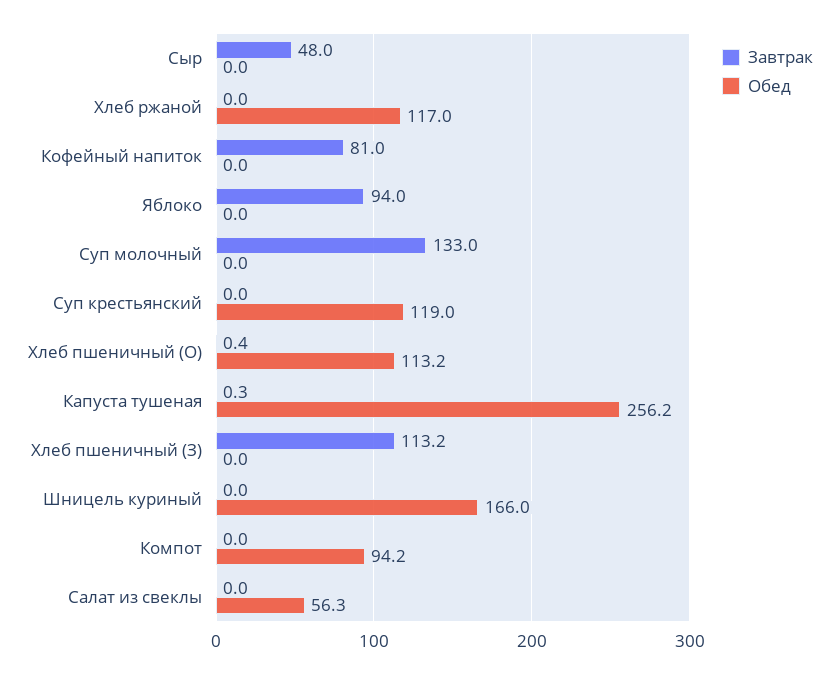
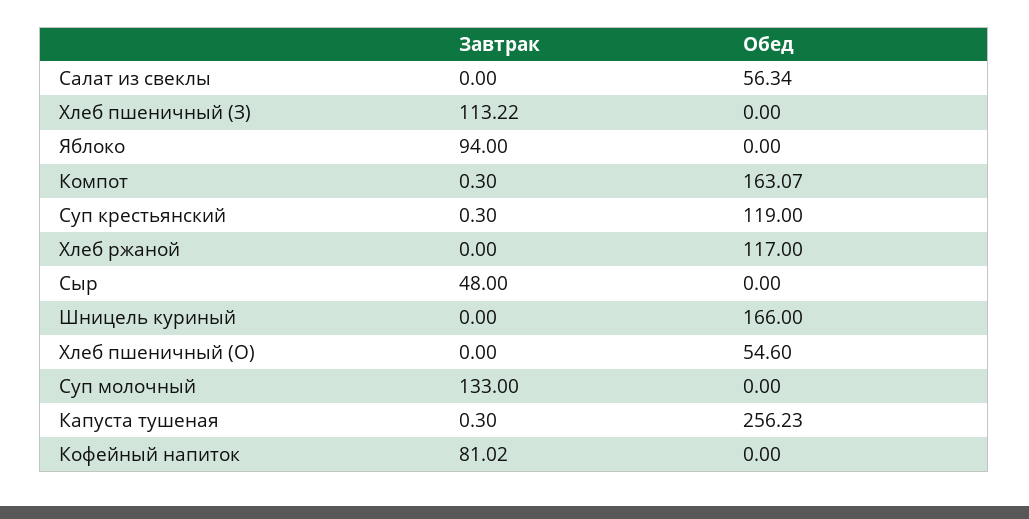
  {
    "Завтрак": {
      "Сыр": 48,
      "Хлеб ржаной": 0,
      "Кофейный напиток": 81.02,
      "Яблоко": 94,
      "Суп молочный": 133,
-     "Суп крестьянский": 0,
+     "Суп крестьянский": 0.3,
-     "Хлеб пшеничный (О)": 0.4,
+     "Хлеб пшеничный (О)": 0,
      "Капуста тушеная": 0.3,
      "Хлеб пшеничный (З)": 113.22,
      "Шницель куриный": 0,
-     "Компот": 0,
+     "Компот": 0.3,
      "Салат из свеклы": 0
    },
    "Обед": {
      "Сыр": 0,
      "Хлеб ржаной": 117,
      "Кофейный напиток": 0,
      "Яблоко": 0,
      "Суп молочный": 0,
      "Суп крестьянский": 119,
-     "Хлеб пшеничный (О)": 113.2,
+     "Хлеб пшеничный (О)": 54.6,
      "Капуста тушеная": 256.23,
      "Хлеб пшеничный (З)": 0,
      "Шницель куриный": 166,
-     "Компот": 94.2,
+     "Компот": 163.07,
      "Салат из свеклы": 56.34
    }
  }

